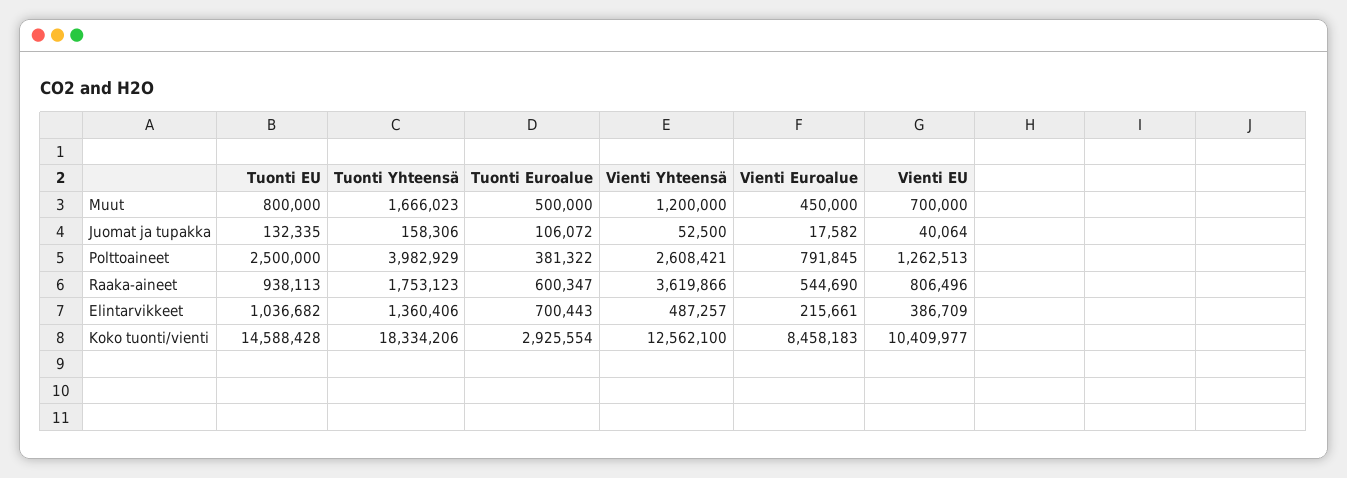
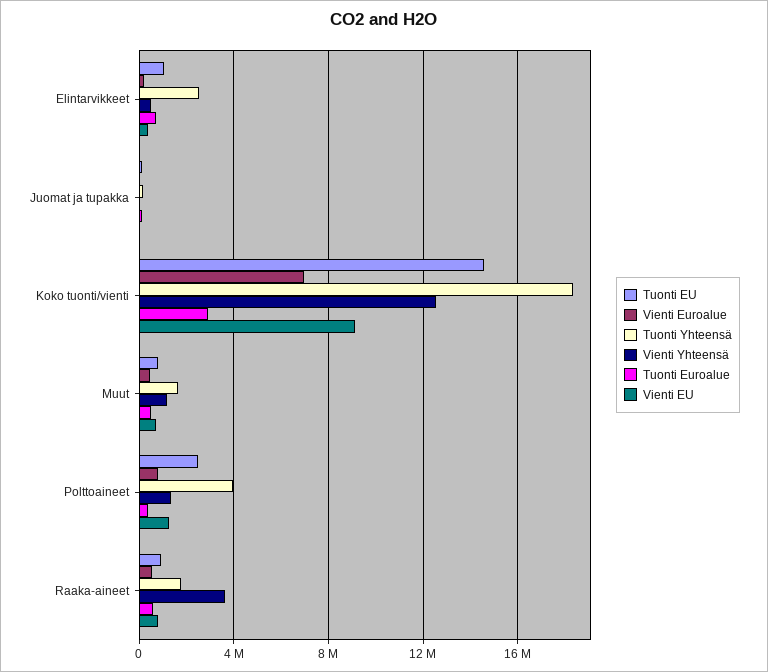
  {
    "Tuonti EU": {
      "Muut": 800000,
      "Juomat ja tupakka": 132335,
      "Polttoaineet": 2500000,
      "Raaka-aineet": 938113,
      "Elintarvikkeet": 1036682,
      "Koko tuonti/vienti": 14588428
    },
    "Tuonti Yhteensä": {
      "Muut": 1666023,
      "Juomat ja tupakka": 158306,
      "Polttoaineet": 3982929,
      "Raaka-aineet": 1753123,
-     "Elintarvikkeet": 1360406,
+     "Elintarvikkeet": 2500000,
      "Koko tuonti/vienti": 18334206
    },
    "Tuonti Euroalue": {
      "Muut": 500000,
      "Juomat ja tupakka": 106072,
      "Polttoaineet": 381322,
      "Raaka-aineet": 600347,
      "Elintarvikkeet": 700443,
      "Koko tuonti/vienti": 2925554
    },
    "Vienti Yhteensä": {
      "Muut": 1200000,
      "Juomat ja tupakka": 52500,
-     "Polttoaineet": 2608421,
+     "Polttoaineet": 1500000,
      "Raaka-aineet": 3619866,
      "Elintarvikkeet": 487257,
      "Koko tuonti/vienti": 12562100
    },
    "Vienti Euroalue": {
      "Muut": 450000,
      "Juomat ja tupakka": 17582,
      "Polttoaineet": 791845,
      "Raaka-aineet": 544690,
      "Elintarvikkeet": 215661,
-     "Koko tuonti/vienti": 8458183
+     "Koko tuonti/vienti": 7000000
    },
    "Vienti EU": {
      "Muut": 700000,
      "Juomat ja tupakka": 40064,
      "Polttoaineet": 1262513,
      "Raaka-aineet": 806496,
      "Elintarvikkeet": 386709,
-     "Koko tuonti/vienti": 10409977
+     "Koko tuonti/vienti": 9000000
    }
  }

